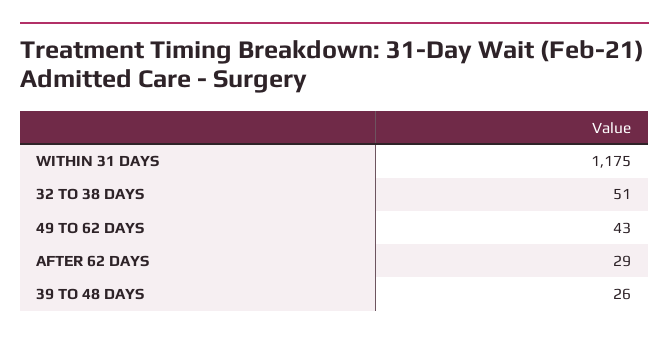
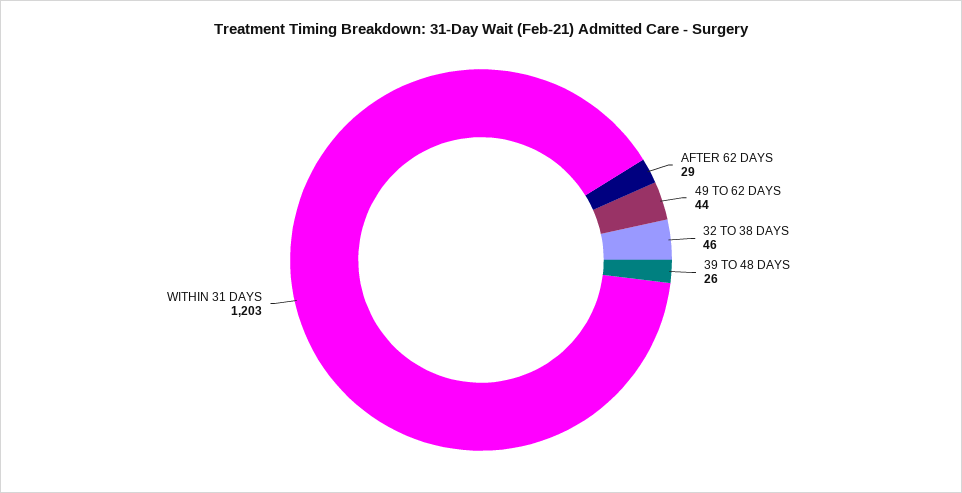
  {
-   "WITHIN 31 DAYS": 1175,
+   "WITHIN 31 DAYS": 1203,
-   "32 TO 38 DAYS": 51,
+   "32 TO 38 DAYS": 46,
-   "49 TO 62 DAYS": 43,
+   "49 TO 62 DAYS": 44,
    "AFTER 62 DAYS": 29,
    "39 TO 48 DAYS": 26
  }

